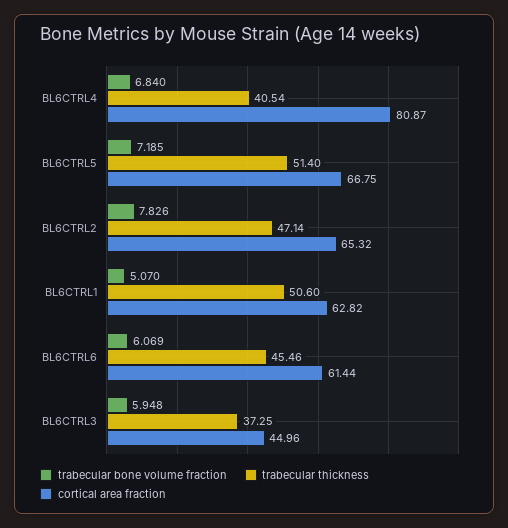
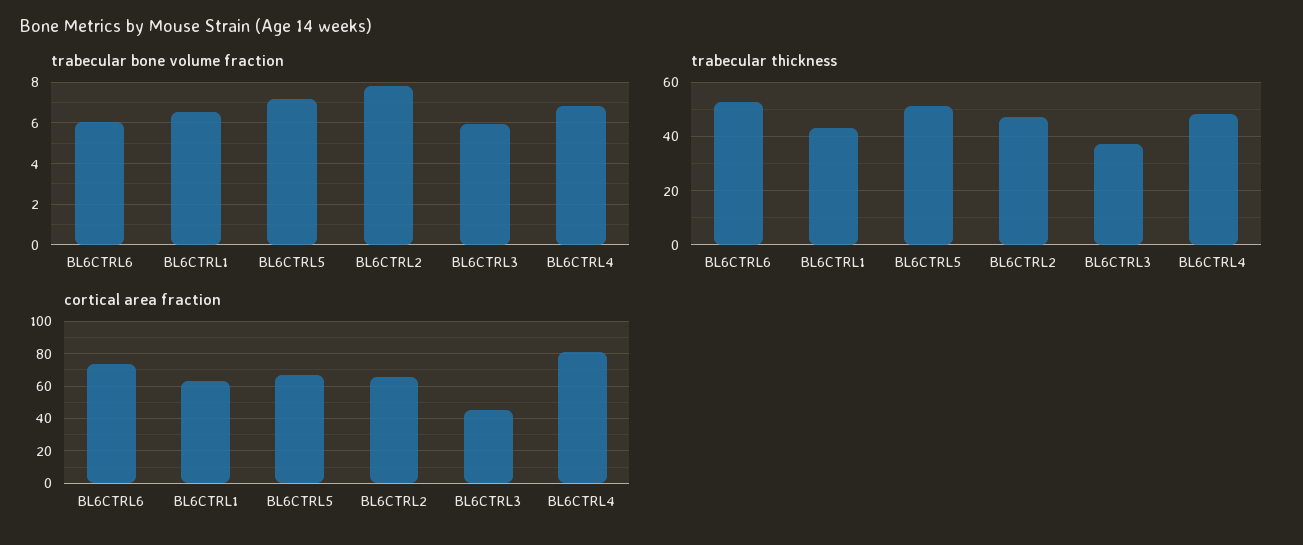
  {
    "trabecular bone volume fraction": {
      "BL6CTRL4": 6.84,
      "BL6CTRL5": 7.185,
      "BL6CTRL2": 7.826,
-     "BL6CTRL1": 5.07,
+     "BL6CTRL1": 6.5,
      "BL6CTRL6": 6.069,
      "BL6CTRL3": 5.948
    },
    "trabecular thickness": {
-     "BL6CTRL4": 40.54,
+     "BL6CTRL4": 47.5,
      "BL6CTRL5": 51.4,
      "BL6CTRL2": 47.14,
-     "BL6CTRL1": 50.6,
+     "BL6CTRL1": 42.5,
-     "BL6CTRL6": 45.46,
+     "BL6CTRL6": 52.5,
      "BL6CTRL3": 37.25
    },
    "cortical area fraction": {
      "BL6CTRL4": 80.87,
      "BL6CTRL5": 66.75,
      "BL6CTRL2": 65.32,
      "BL6CTRL1": 62.82,
-     "BL6CTRL6": 61.44,
+     "BL6CTRL6": 75,
      "BL6CTRL3": 44.96
    }
  }

